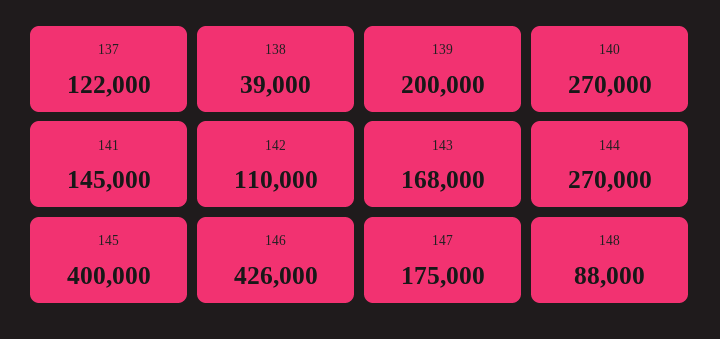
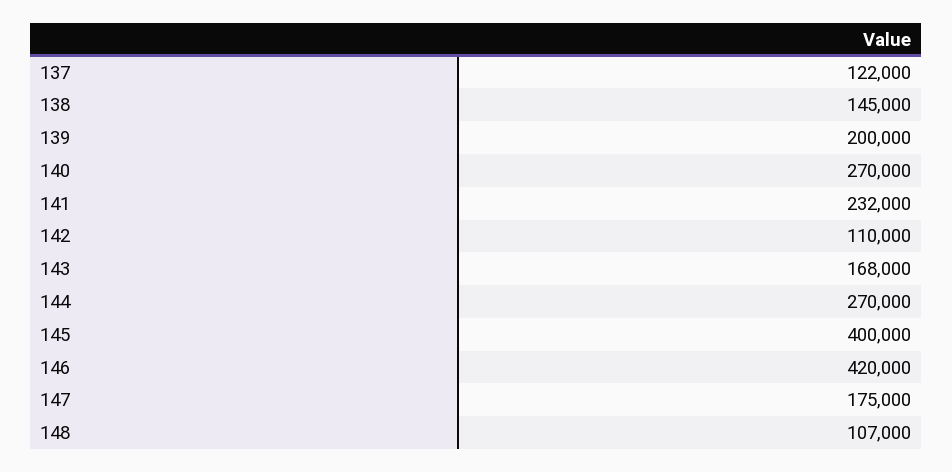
  {
    "137": 122000,
-   "138": 39000,
+   "138": 145000,
    "139": 200000,
    "140": 270000,
-   "141": 145000,
+   "141": 232000,
    "142": 110000,
    "143": 168000,
    "144": 270000,
    "145": 400000,
-   "146": 426000,
+   "146": 420000,
    "147": 175000,
-   "148": 88000
+   "148": 107000
  }

